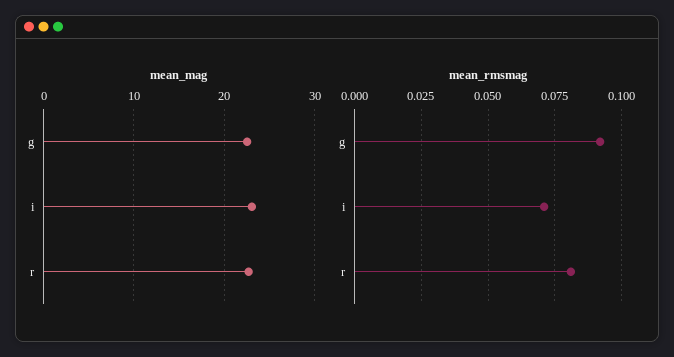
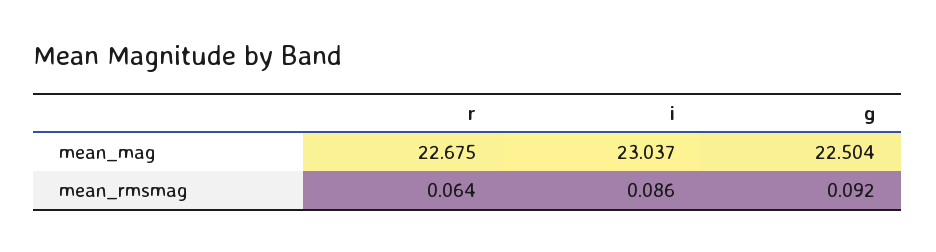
  {
    "mean_mag": {
      "g": 22.504,
      "i": 23.037,
      "r": 22.675
    },
    "mean_rmsmag": {
      "g": 0.092,
-     "i": 0.07,
+     "i": 0.086,
-     "r": 0.08
+     "r": 0.064
    }
  }

